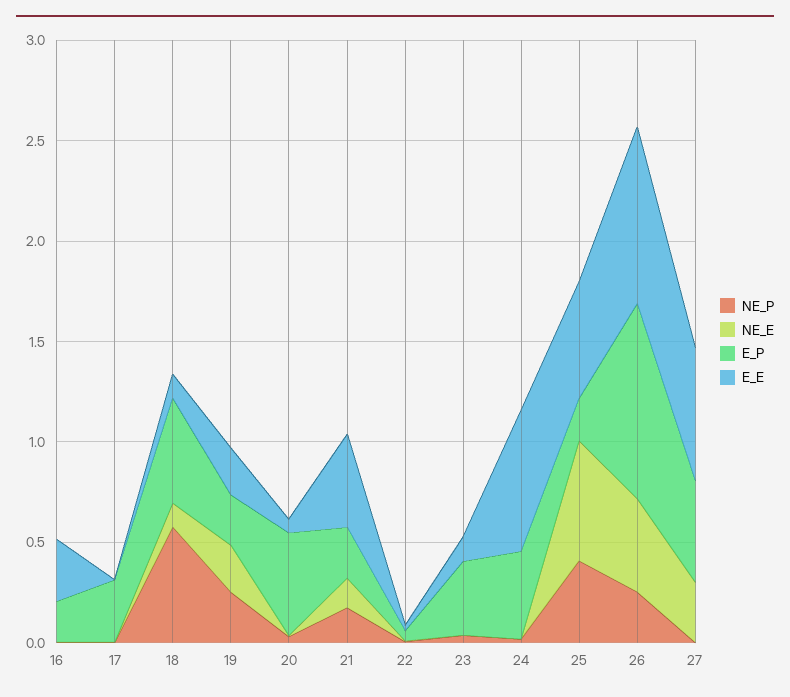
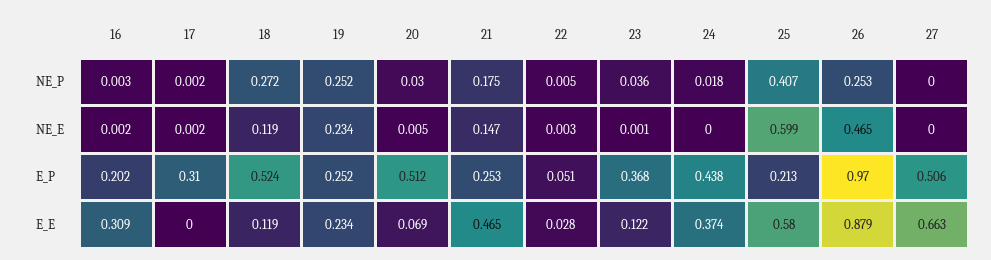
  {
    "NE_P": {
      "16": 0.003,
      "17": 0.002,
-     "18": 0.6,
+     "18": 0.272,
      "19": 0.252,
      "20": 0.03,
      "21": 0.175,
      "22": 0.005,
      "23": 0.036,
      "24": 0.018,
      "25": 0.407,
      "26": 0.253,
      "27": 0
    },
    "NE_E": {
      "16": 0.002,
      "17": 0.002,
      "18": 0.119,
      "19": 0.234,
      "20": 0.005,
      "21": 0.147,
      "22": 0.003,
      "23": 0.001,
      "24": 0,
      "25": 0.599,
      "26": 0.465,
-     "27": 0.3
+     "27": 0
    },
    "E_P": {
      "16": 0.202,
      "17": 0.31,
      "18": 0.524,
      "19": 0.252,
      "20": 0.512,
      "21": 0.253,
      "22": 0.051,
      "23": 0.368,
      "24": 0.438,
      "25": 0.213,
      "26": 0.97,
      "27": 0.506
    },
    "E_E": {
      "16": 0.309,
      "17": 0,
      "18": 0.119,
      "19": 0.234,
      "20": 0.069,
      "21": 0.465,
      "22": 0.028,
      "23": 0.122,
-     "24": 0.7,
+     "24": 0.374,
      "25": 0.58,
      "26": 0.879,
      "27": 0.663
    }
  }

